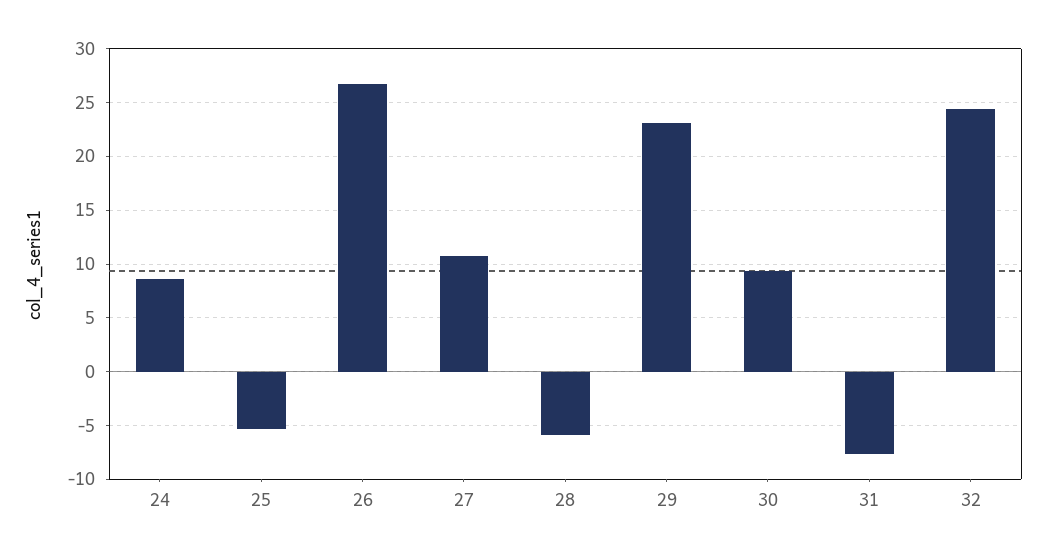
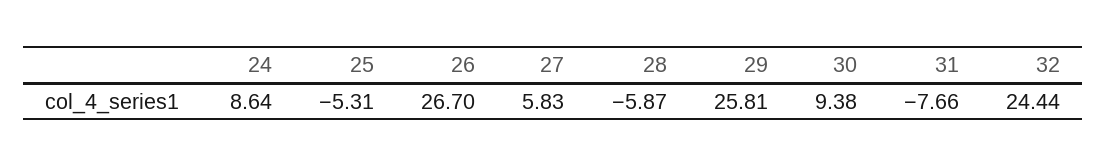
  {
    "24": 8.64,
    "25": -5.31,
    "26": 26.7,
-   "27": 11,
+   "27": 5.83,
    "28": -5.87,
-   "29": 23,
+   "29": 25.81,
    "30": 9.38,
    "31": -7.66,
    "32": 24.44
  }

